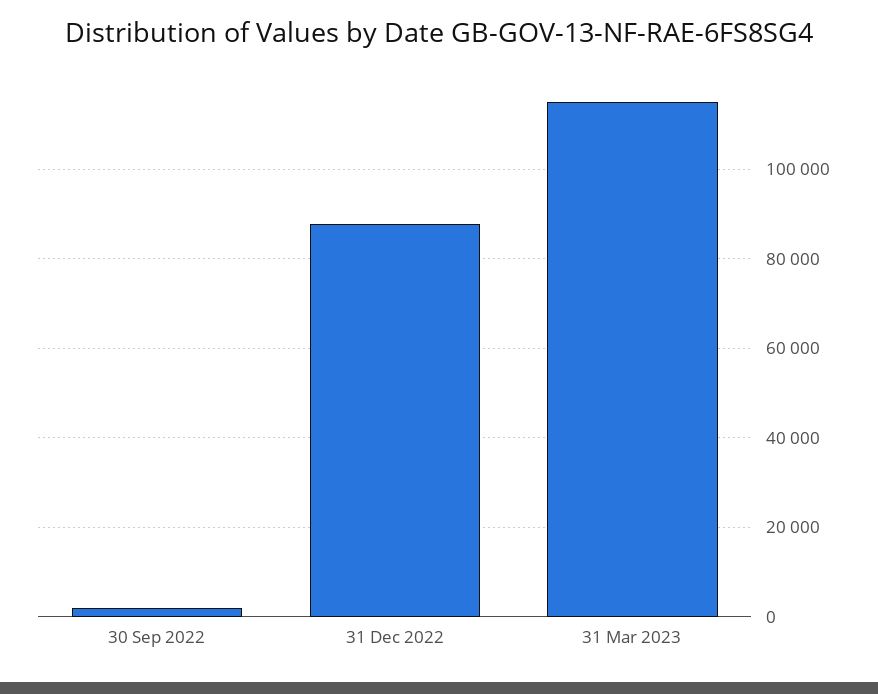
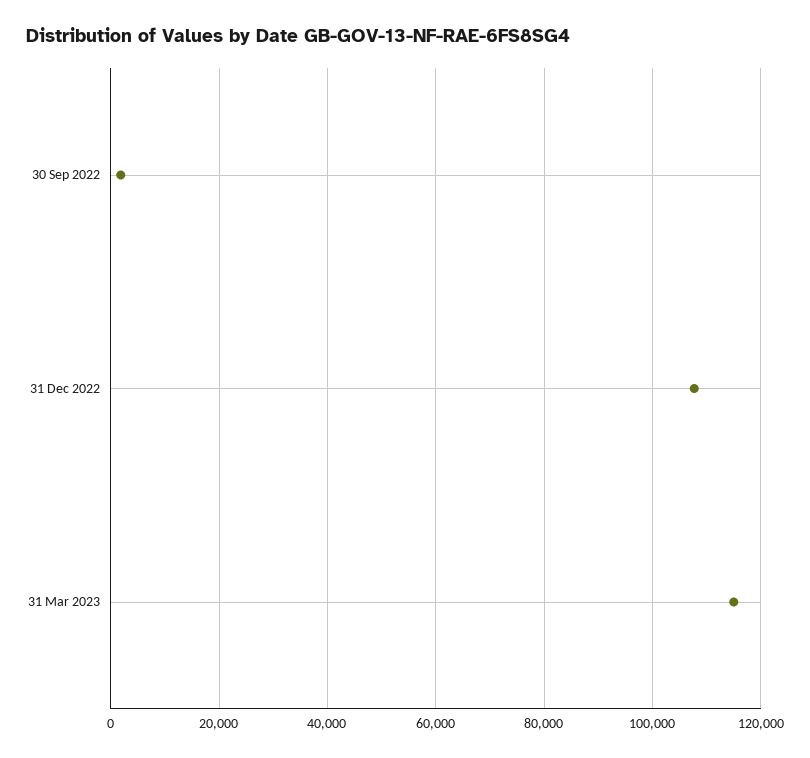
  {
    "30 Sep 2022": 2000,
-   "31 Dec 2022": 88000,
+   "31 Dec 2022": 108000,
    "31 Mar 2023": 116000
  }

